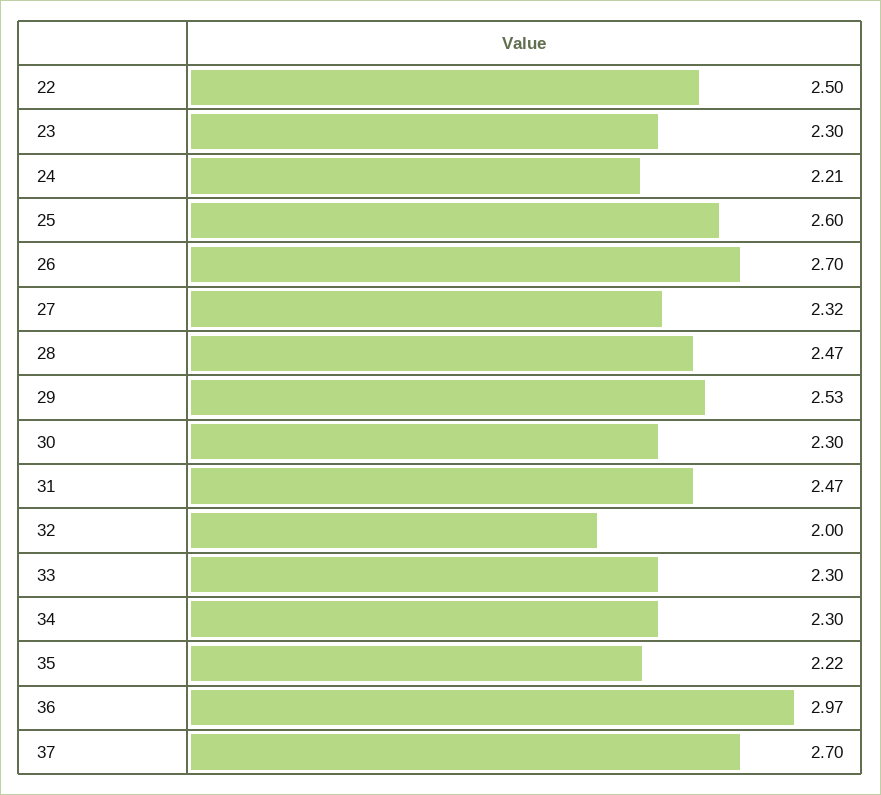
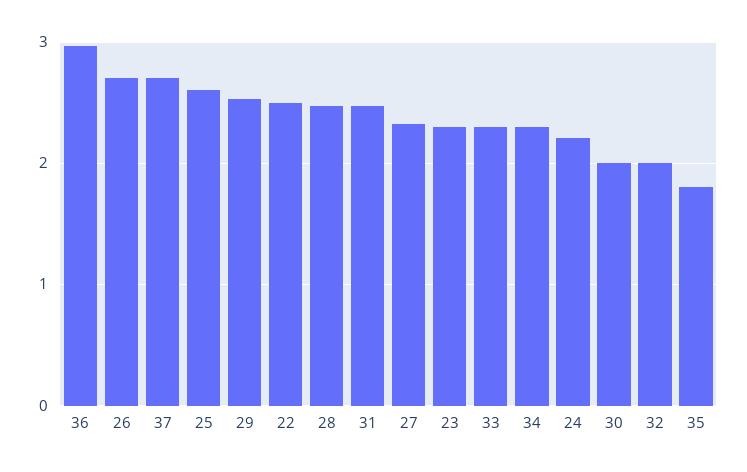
  {
    "22": 2.5,
    "23": 2.3,
    "24": 2.21,
    "25": 2.6,
    "26": 2.7,
    "27": 2.32,
    "28": 2.47,
    "29": 2.53,
-   "30": 2.3,
+   "30": 2,
    "31": 2.47,
    "32": 2,
    "33": 2.3,
    "34": 2.3,
-   "35": 2.22,
+   "35": 1.8,
    "36": 2.97,
    "37": 2.7
  }

